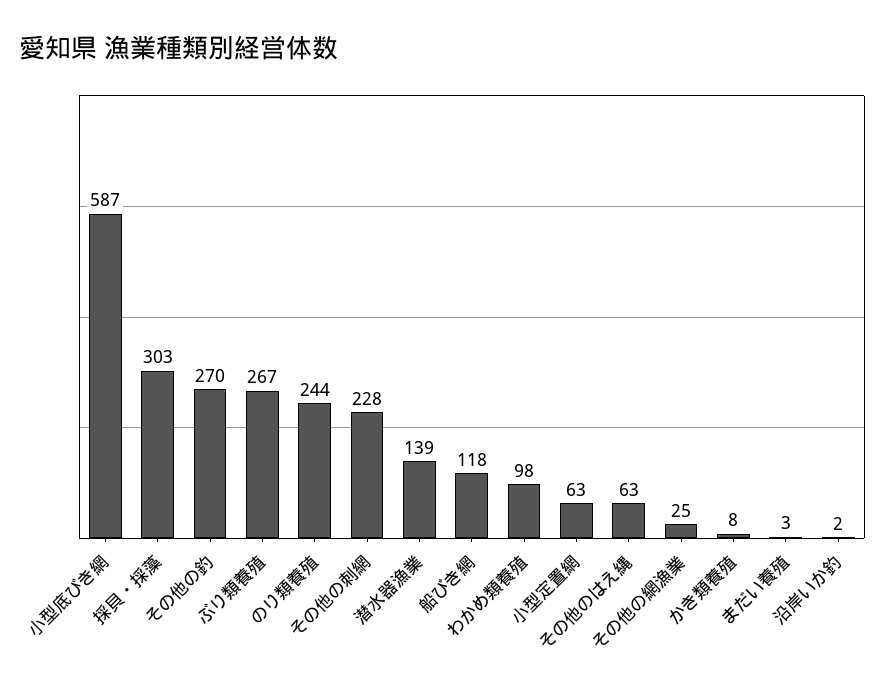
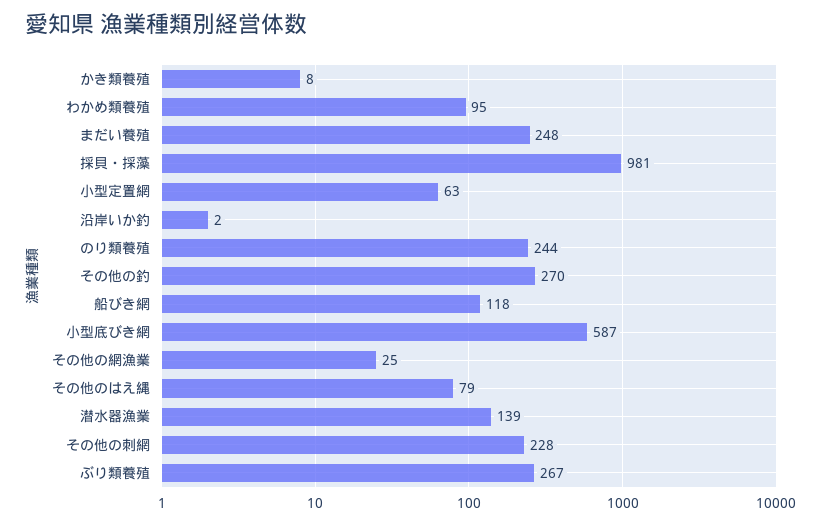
  {
    "小型底びき網": 587,
-   "採貝・採藻": 303,
+   "採貝・採藻": 981,
    "その他の釣": 270,
    "ぶり類養殖": 267,
    "のり類養殖": 244,
    "その他の刺網": 228,
    "潜水器漁業": 139,
    "船びき網": 118,
-   "わかめ類養殖": 98,
+   "わかめ類養殖": 95,
    "小型定置網": 63,
-   "その他のはえ縄": 63,
+   "その他のはえ縄": 79,
    "その他の網漁業": 25,
    "かき類養殖": 8,
-   "まだい養殖": 3,
+   "まだい養殖": 248,
    "沿岸いか釣": 2
  }

